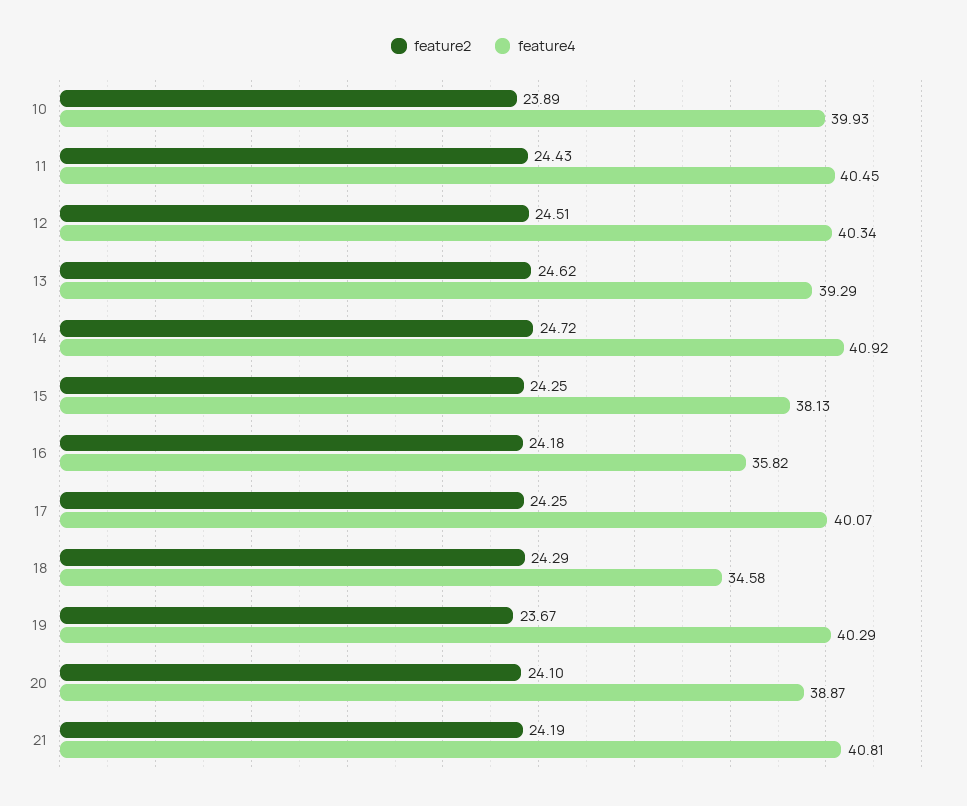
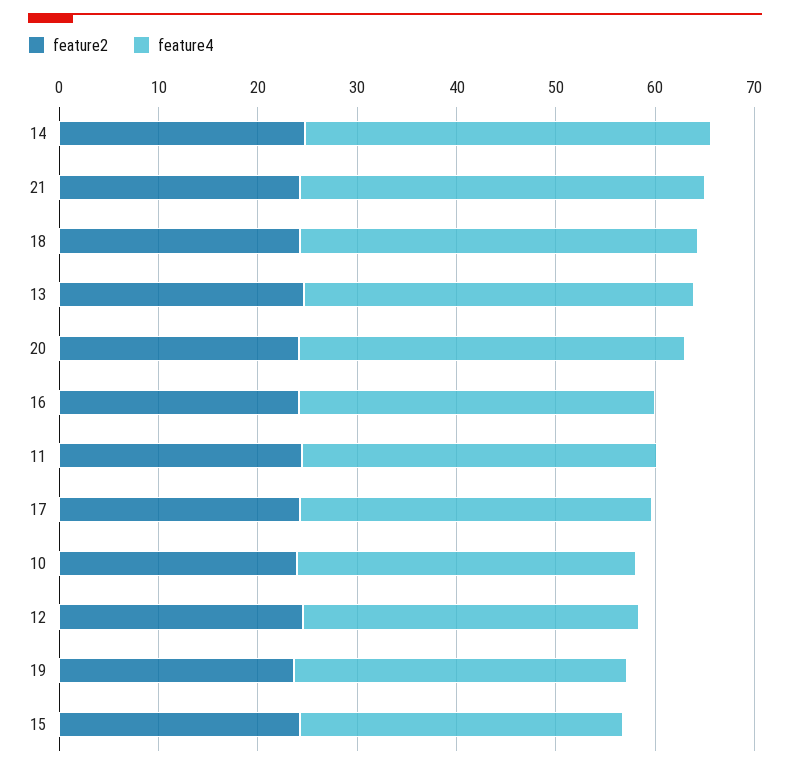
  {
    "feature2": {
      "10": 23.89,
      "11": 24.43,
      "12": 24.51,
      "13": 24.62,
      "14": 24.72,
      "15": 24.25,
      "16": 24.18,
      "17": 24.25,
      "18": 24.29,
      "19": 23.67,
      "20": 24.1,
      "21": 24.19
    },
    "feature4": {
-     "10": 39.93,
+     "10": 34,
-     "11": 40.45,
+     "11": 36,
-     "12": 40.34,
+     "12": 34,
      "13": 39.29,
      "14": 40.92,
-     "15": 38.13,
+     "15": 32,
      "16": 35.82,
-     "17": 40.07,
+     "17": 36,
-     "18": 34.58,
+     "18": 40,
-     "19": 40.29,
+     "19": 34,
      "20": 38.87,
      "21": 40.81
    }
  }

